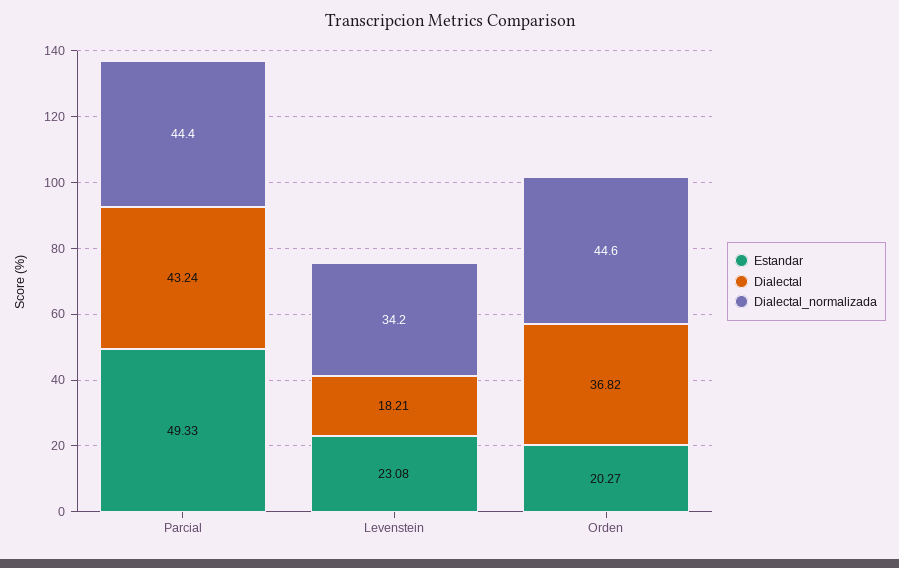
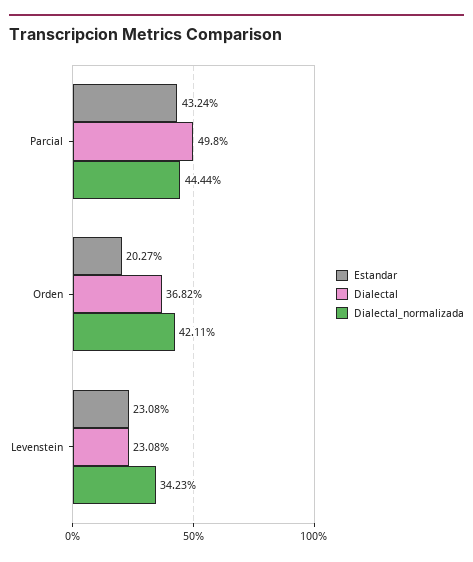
  {
    "Estandar": {
-     "Parcial": 49.33,
+     "Parcial": 43.24,
      "Levenstein": 23.08,
      "Orden": 20.27
    },
    "Dialectal": {
-     "Parcial": 43.24,
+     "Parcial": 49.8,
-     "Levenstein": 18.21,
+     "Levenstein": 23.08,
      "Orden": 36.82
    },
    "Dialectal_normalizada": {
      "Parcial": 44.44,
      "Levenstein": 34.23,
-     "Orden": 44.6
+     "Orden": 42.11
    }
  }

